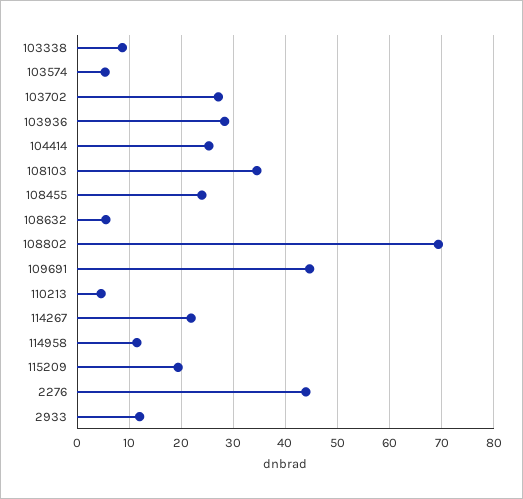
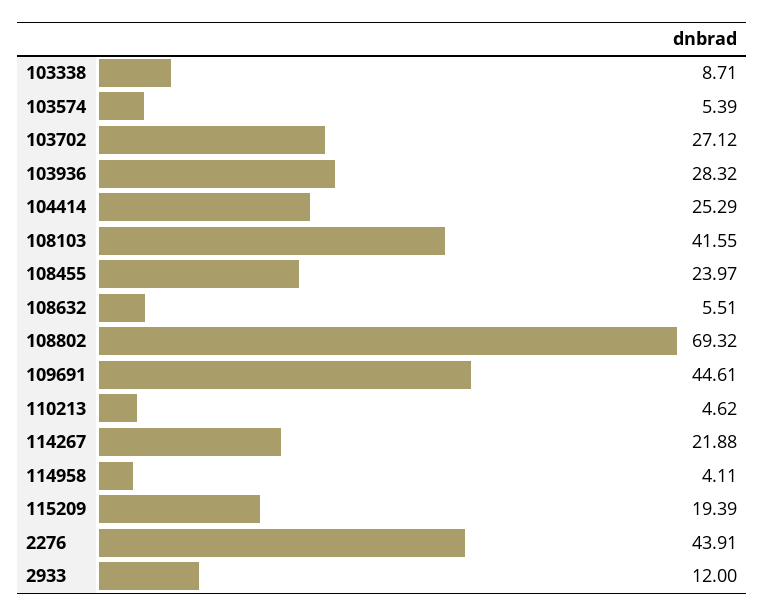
  {
    "103338": 8.71,
    "103574": 5.39,
    "103702": 27.12,
    "103936": 28.32,
    "104414": 25.29,
-   "108103": 34,
+   "108103": 41.55,
    "108455": 23.97,
    "108632": 5.51,
    "108802": 69.32,
    "109691": 44.61,
    "110213": 4.62,
    "114267": 21.88,
-   "114958": 12,
+   "114958": 4.11,
    "115209": 19.39,
    "2276": 43.91,
    "2933": 12
  }

